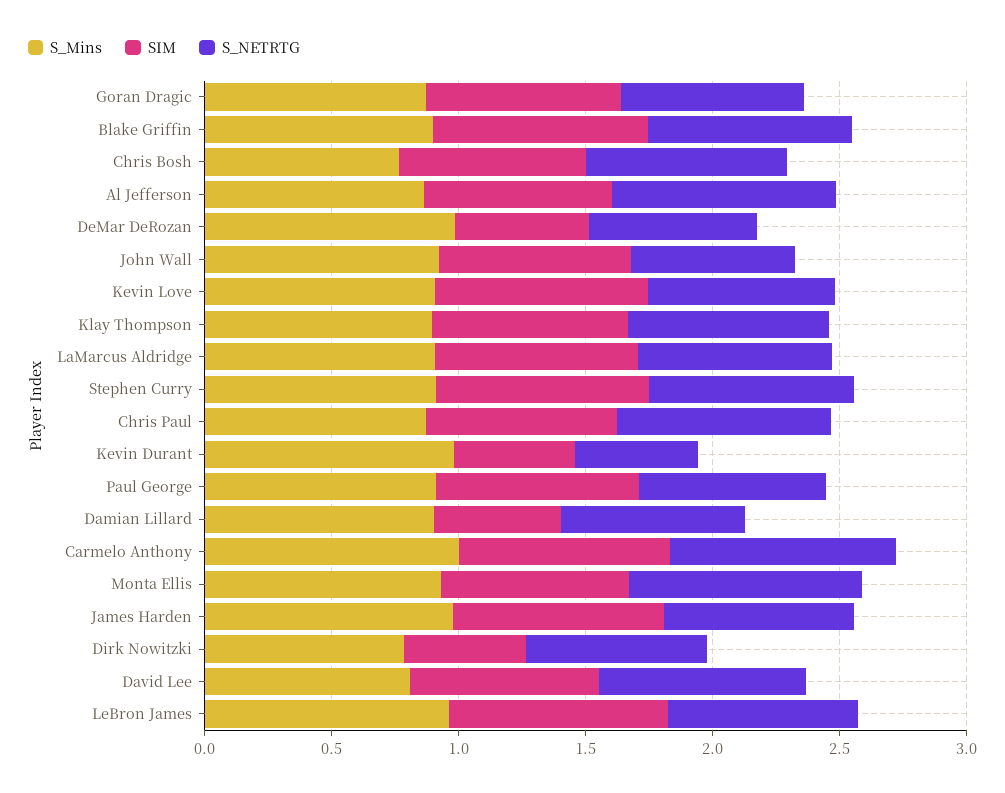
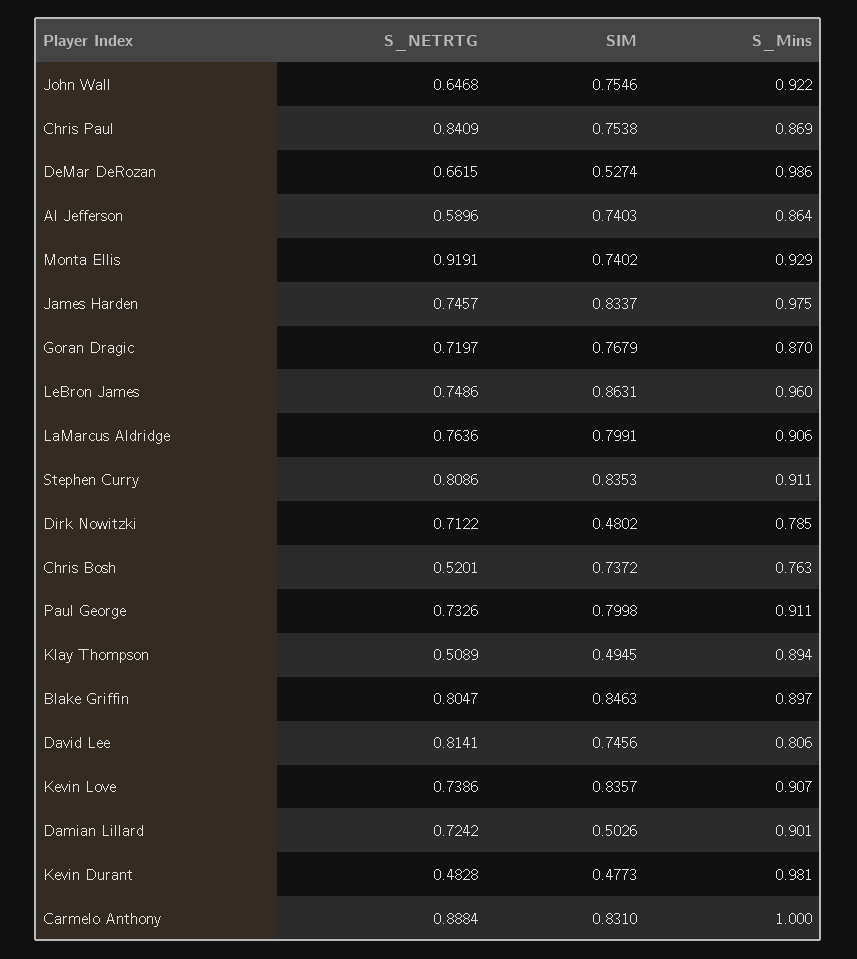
  {
    "S_Mins": {
      "Goran Dragic": 0.87,
      "Blake Griffin": 0.897,
      "Chris Bosh": 0.763,
      "Al Jefferson": 0.864,
      "DeMar DeRozan": 0.986,
      "John Wall": 0.922,
      "Kevin Love": 0.907,
      "Klay Thompson": 0.894,
      "LaMarcus Aldridge": 0.906,
      "Stephen Curry": 0.911,
      "Chris Paul": 0.869,
      "Kevin Durant": 0.981,
      "Paul George": 0.911,
      "Damian Lillard": 0.901,
      "Carmelo Anthony": 1,
      "Monta Ellis": 0.929,
      "James Harden": 0.975,
      "Dirk Nowitzki": 0.785,
      "David Lee": 0.806,
      "LeBron James": 0.96
    },
    "SIM": {
      "Goran Dragic": 0.7679,
      "Blake Griffin": 0.8463,
      "Chris Bosh": 0.7372,
      "Al Jefferson": 0.7403,
      "DeMar DeRozan": 0.5274,
      "John Wall": 0.7546,
      "Kevin Love": 0.8357,
-     "Klay Thompson": 0.8,
+     "Klay Thompson": 0.4945,
      "LaMarcus Aldridge": 0.7991,
      "Stephen Curry": 0.8353,
      "Chris Paul": 0.7538,
      "Kevin Durant": 0.4773,
      "Paul George": 0.7998,
      "Damian Lillard": 0.5026,
      "Carmelo Anthony": 0.831,
      "Monta Ellis": 0.7402,
      "James Harden": 0.8337,
      "Dirk Nowitzki": 0.4802,
      "David Lee": 0.7456,
      "LeBron James": 0.8631
    },
    "S_NETRTG": {
      "Goran Dragic": 0.7197,
      "Blake Griffin": 0.8047,
-     "Chris Bosh": 0.8,
+     "Chris Bosh": 0.5201,
-     "Al Jefferson": 0.9,
+     "Al Jefferson": 0.5896,
      "DeMar DeRozan": 0.6615,
      "John Wall": 0.6468,
      "Kevin Love": 0.7386,
-     "Klay Thompson": 0.8,
+     "Klay Thompson": 0.5089,
      "LaMarcus Aldridge": 0.7636,
      "Stephen Curry": 0.8086,
      "Chris Paul": 0.8409,
      "Kevin Durant": 0.4828,
      "Paul George": 0.7326,
      "Damian Lillard": 0.7242,
      "Carmelo Anthony": 0.8884,
      "Monta Ellis": 0.9191,
      "James Harden": 0.7457,
      "Dirk Nowitzki": 0.7122,
      "David Lee": 0.8141,
      "LeBron James": 0.7486
    }
  }

